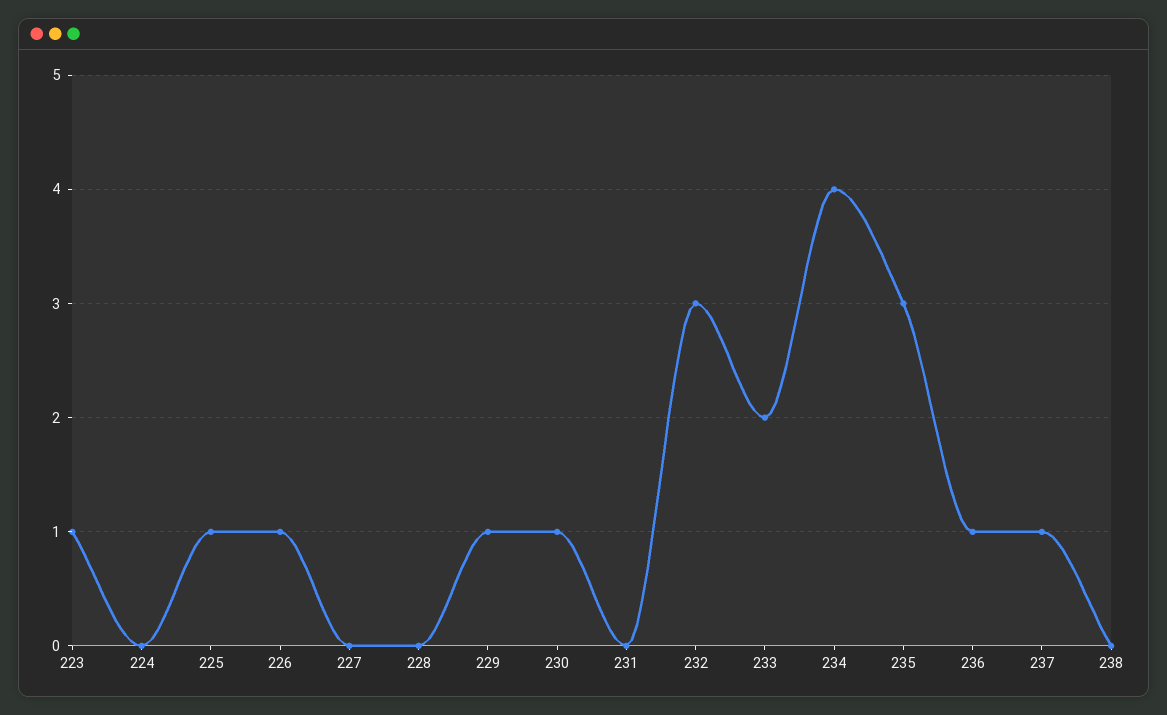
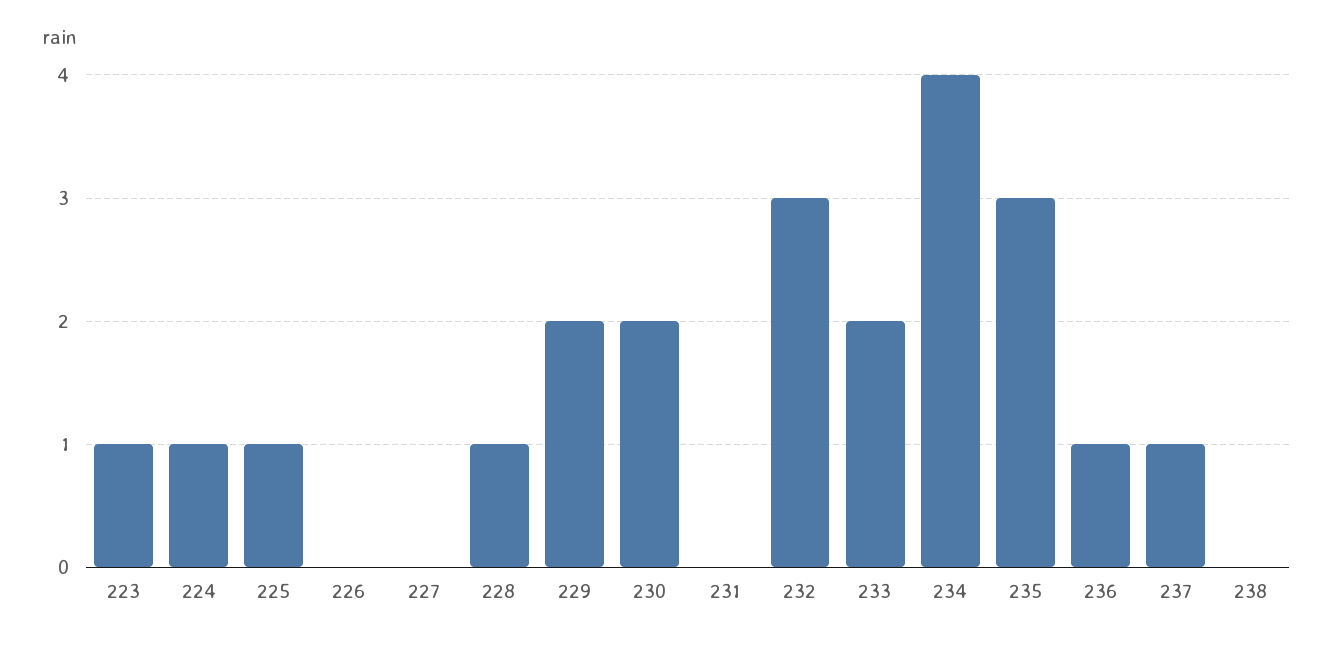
  {
    "223": 1,
-   "224": 0,
+   "224": 1,
    "225": 1,
-   "226": 1,
+   "226": 0,
    "227": 0,
-   "228": 0,
+   "228": 1,
-   "229": 1,
+   "229": 2,
-   "230": 1,
+   "230": 2,
    "231": 0,
    "232": 3,
    "233": 2,
    "234": 4,
    "235": 3,
    "236": 1,
    "237": 1,
    "238": 0
  }

